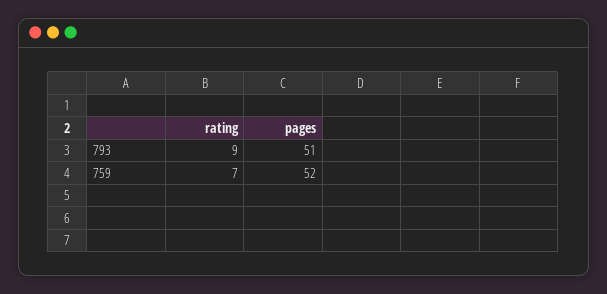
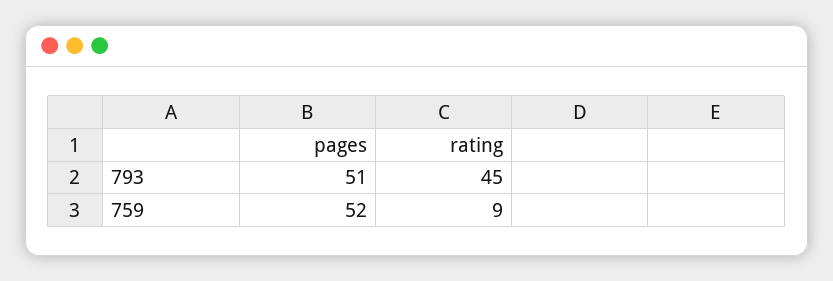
  {
    "rating": {
-     "793": 9,
+     "793": 45,
-     "759": 7
+     "759": 9
    },
    "pages": {
      "793": 51,
      "759": 52
    }
  }

